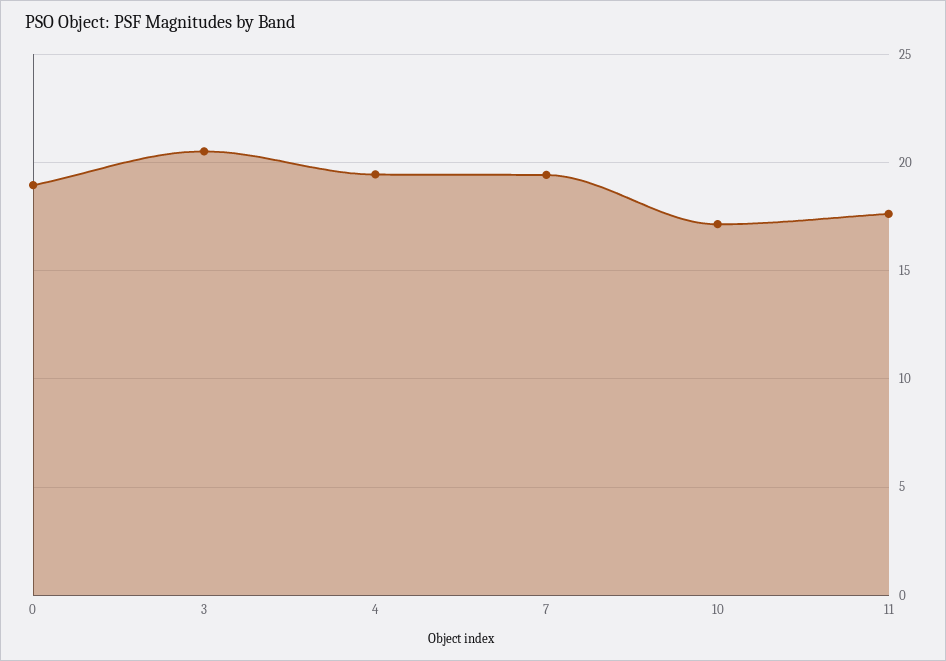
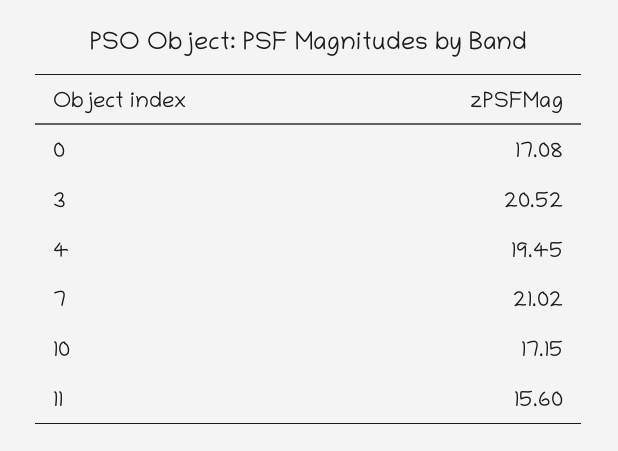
  {
-   "0": 19,
+   "0": 17.08,
    "3": 20.52,
    "4": 19.45,
-   "7": 19.5,
+   "7": 21.02,
    "10": 17.15,
-   "11": 17.5
+   "11": 15.6
  }

